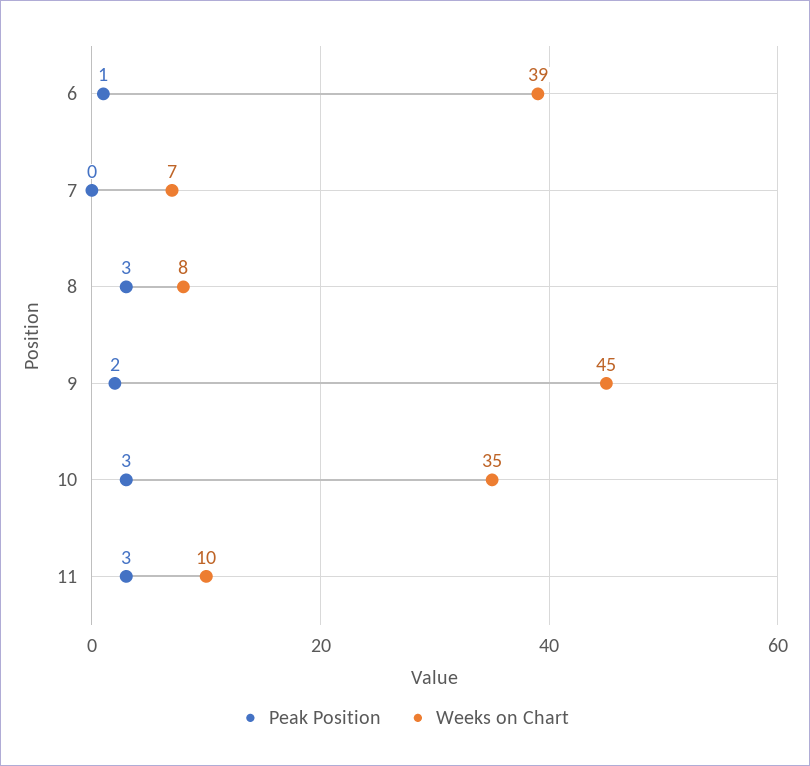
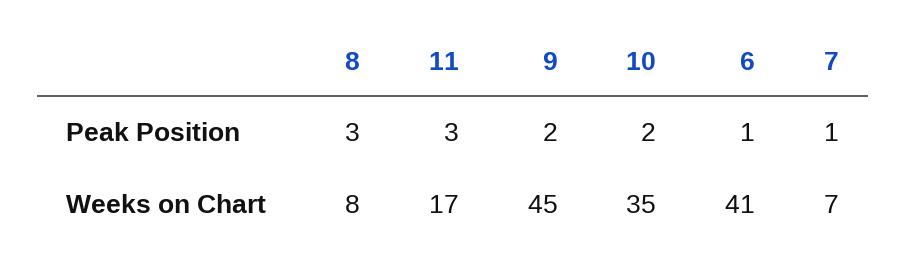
  {
    "Peak Position": {
      "6": 1,
-     "7": 0,
+     "7": 1,
      "8": 3,
      "9": 2,
-     "10": 3,
+     "10": 2,
      "11": 3
    },
    "Weeks on Chart": {
-     "6": 39,
+     "6": 41,
      "7": 7,
      "8": 8,
      "9": 45,
      "10": 35,
-     "11": 10
+     "11": 17
    }
  }

